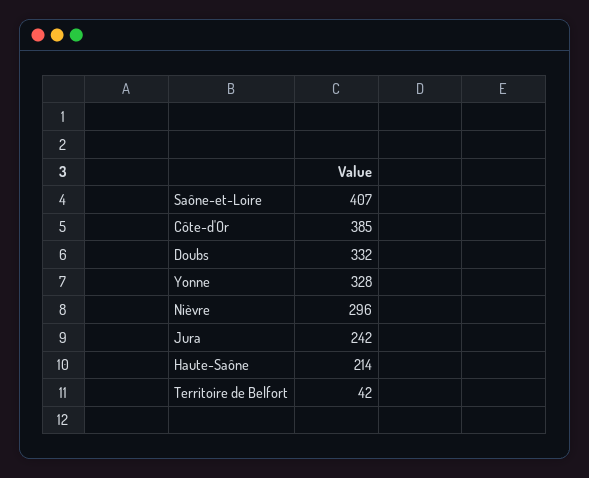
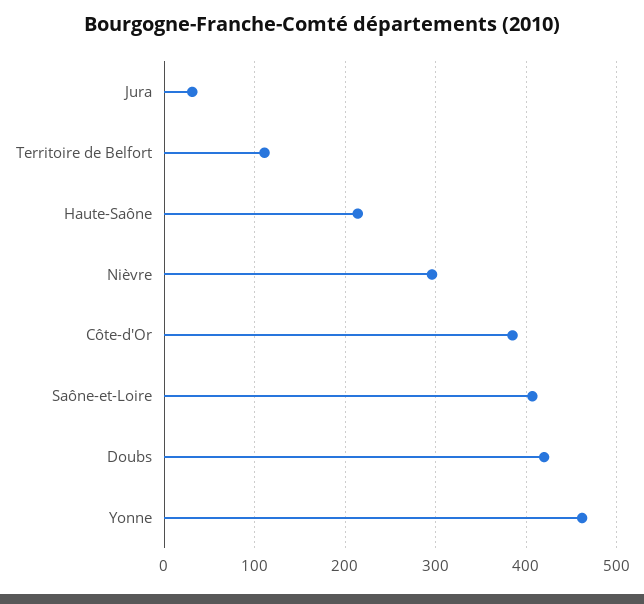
  {
    "Saône-et-Loire": 407,
    "Côte-d'Or": 385,
-   "Doubs": 332,
+   "Doubs": 420,
-   "Yonne": 328,
+   "Yonne": 460,
    "Nièvre": 296,
-   "Jura": 242,
+   "Jura": 30,
    "Haute-Saône": 214,
-   "Territoire de Belfort": 42
+   "Territoire de Belfort": 110
  }

